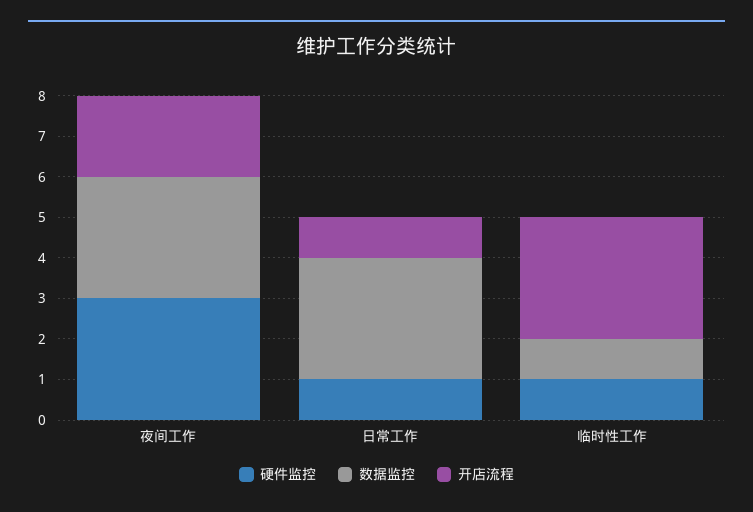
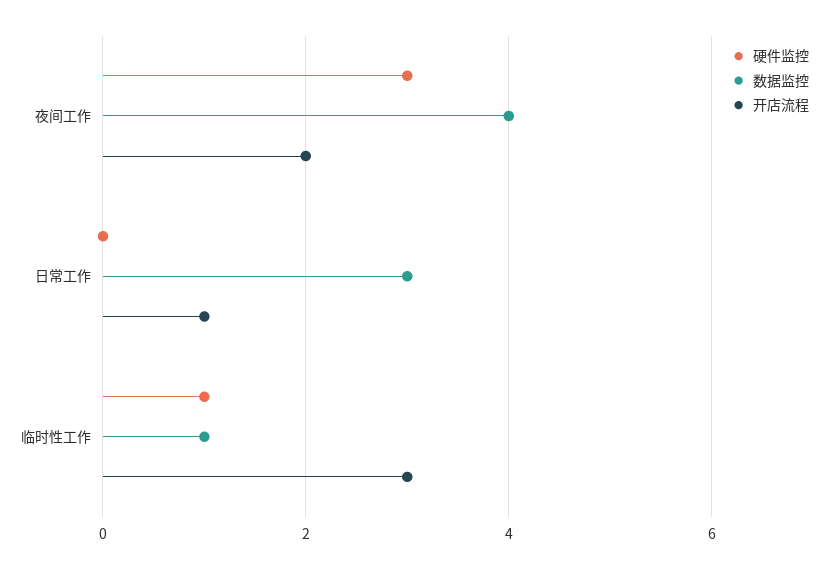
  {
    "硬件监控": {
      "夜间工作": 3,
-     "日常工作": 1,
+     "日常工作": 0,
      "临时性工作": 1
    },
    "数据监控": {
-     "夜间工作": 3,
+     "夜间工作": 4,
      "日常工作": 3,
      "临时性工作": 1
    },
    "开店流程": {
      "夜间工作": 2,
      "日常工作": 1,
      "临时性工作": 3
    }
  }

